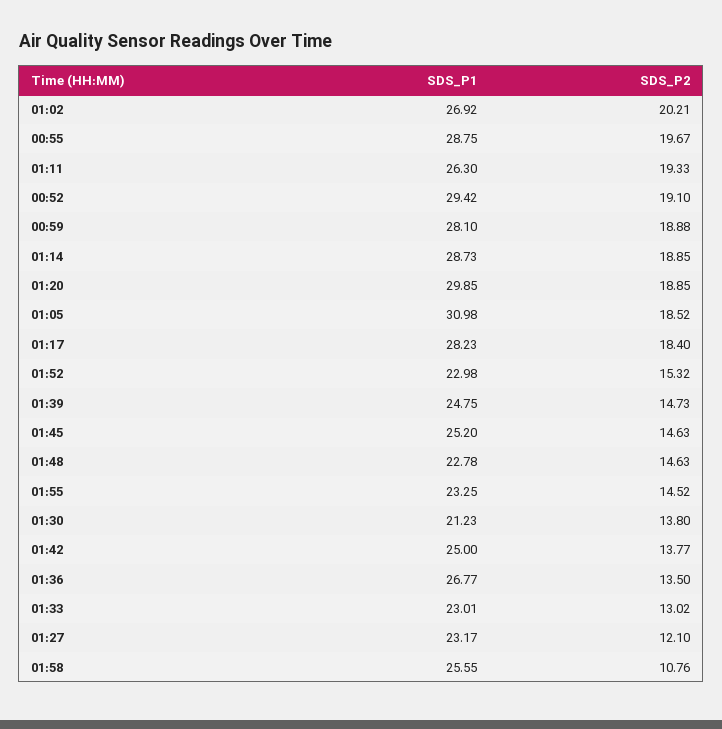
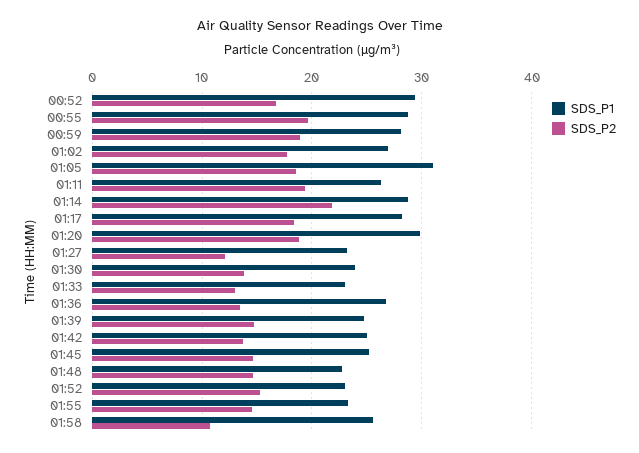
  {
    "SDS_P1": {
      "01:02": 26.92,
      "00:55": 28.75,
      "01:11": 26.3,
      "00:52": 29.42,
      "00:59": 28.1,
      "01:14": 28.73,
      "01:20": 29.85,
      "01:05": 30.98,
      "01:17": 28.23,
      "01:52": 22.98,
      "01:39": 24.75,
      "01:45": 25.2,
      "01:48": 22.78,
      "01:55": 23.25,
-     "01:30": 21.23,
+     "01:30": 24,
      "01:42": 25,
      "01:36": 26.77,
      "01:33": 23.01,
      "01:27": 23.17,
      "01:58": 25.55
    },
    "SDS_P2": {
-     "01:02": 20.21,
+     "01:02": 18,
      "00:55": 19.67,
      "01:11": 19.33,
-     "00:52": 19.1,
+     "00:52": 17,
      "00:59": 18.88,
-     "01:14": 18.85,
+     "01:14": 22,
      "01:20": 18.85,
      "01:05": 18.52,
      "01:17": 18.4,
      "01:52": 15.32,
      "01:39": 14.73,
      "01:45": 14.63,
      "01:48": 14.63,
      "01:55": 14.52,
      "01:30": 13.8,
      "01:42": 13.77,
      "01:36": 13.5,
      "01:33": 13.02,
      "01:27": 12.1,
      "01:58": 10.76
    }
  }

